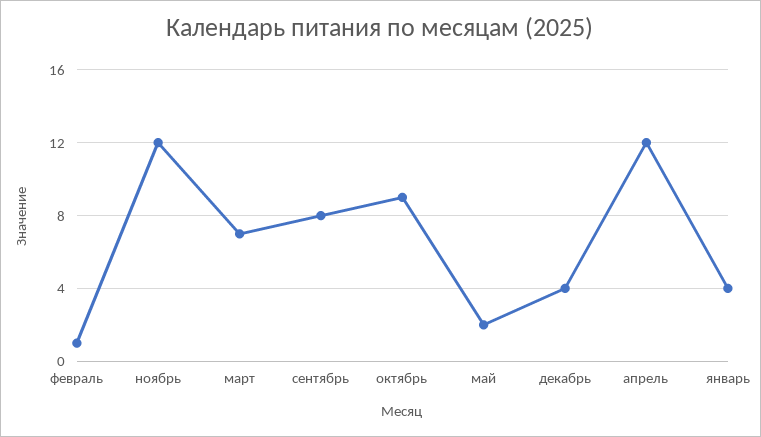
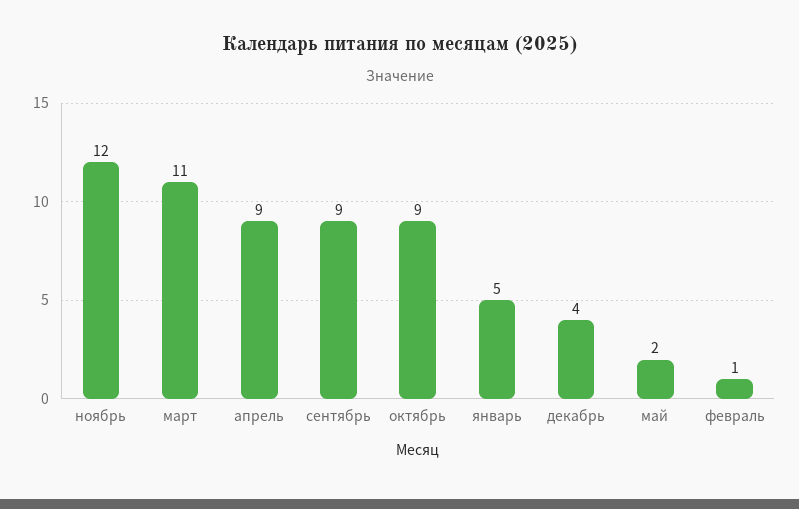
  {
    "февраль": 1,
    "ноябрь": 12,
-   "март": 7,
+   "март": 11,
-   "сентябрь": 8,
+   "сентябрь": 9,
    "октябрь": 9,
    "май": 2,
    "декабрь": 4,
-   "апрель": 12,
+   "апрель": 9,
-   "январь": 4
+   "январь": 5
  }

